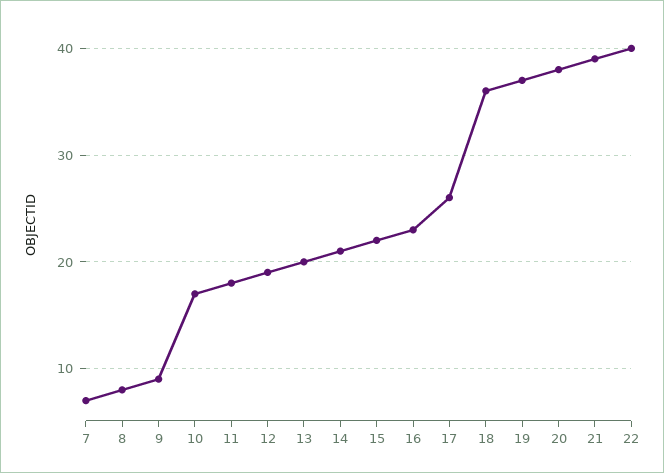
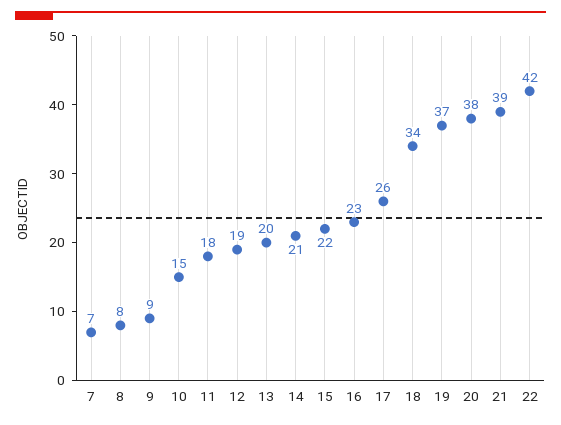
  {
    "7": 7,
    "8": 8,
    "9": 9,
-   "10": 17,
+   "10": 15,
    "11": 18,
    "12": 19,
    "13": 20,
    "14": 21,
    "15": 22,
    "16": 23,
    "17": 26,
-   "18": 36,
+   "18": 34,
    "19": 37,
    "20": 38,
    "21": 39,
-   "22": 40
+   "22": 42
  }

